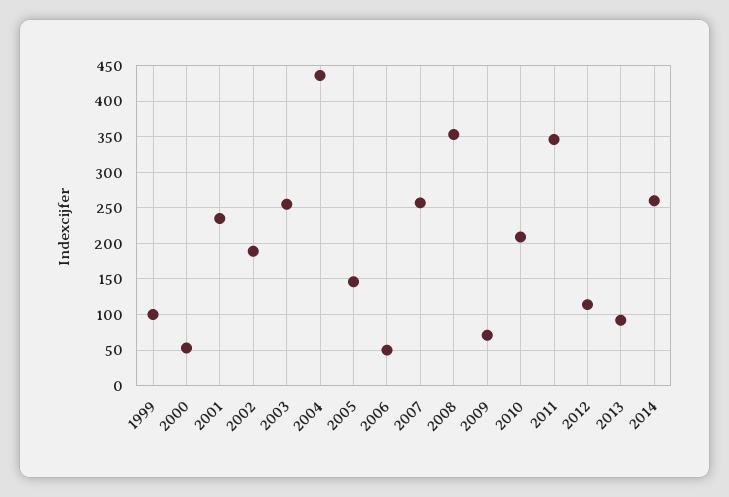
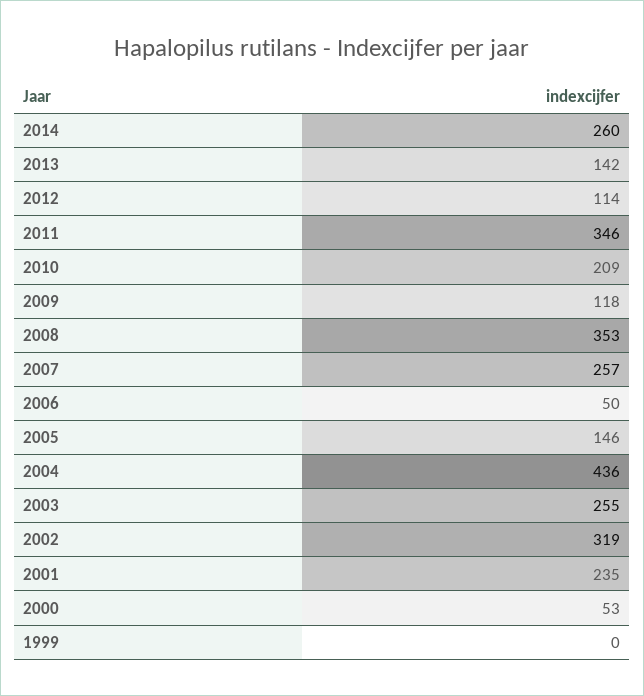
  {
-   "1999": 100,
+   "1999": 0,
    "2000": 53,
    "2001": 235,
-   "2002": 190,
+   "2002": 319,
    "2003": 255,
    "2004": 436,
    "2005": 146,
    "2006": 50,
    "2007": 257,
    "2008": 353,
-   "2009": 70,
+   "2009": 118,
    "2010": 209,
    "2011": 346,
    "2012": 114,
-   "2013": 90,
+   "2013": 142,
    "2014": 260
  }

